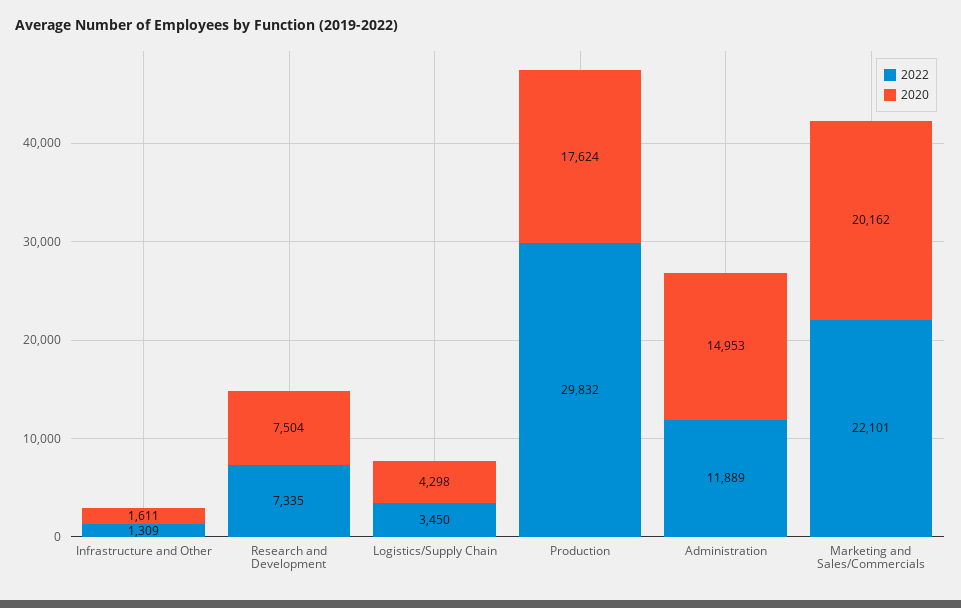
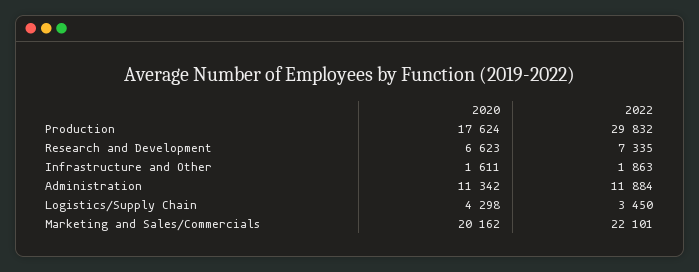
  {
    "2022": {
-     "Infrastructure and Other": 1309,
+     "Infrastructure and Other": 1863,
      "Research and Development": 7335,
      "Logistics/Supply Chain": 3450,
      "Production": 29832,
-     "Administration": 11889,
+     "Administration": 11884,
      "Marketing and Sales/Commercials": 22101
    },
    "2020": {
      "Infrastructure and Other": 1611,
-     "Research and Development": 7504,
+     "Research and Development": 6623,
      "Logistics/Supply Chain": 4298,
      "Production": 17624,
-     "Administration": 14953,
+     "Administration": 11342,
      "Marketing and Sales/Commercials": 20162
    }
  }

